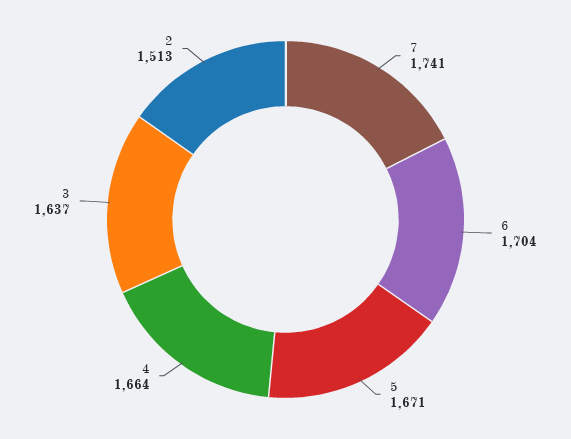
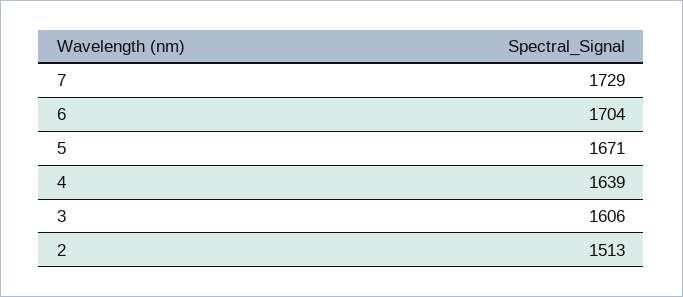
  {
-   "7": 1741,
+   "7": 1729,
    "6": 1704,
    "5": 1671,
-   "4": 1664,
+   "4": 1639,
-   "3": 1637,
+   "3": 1606,
    "2": 1513
  }

